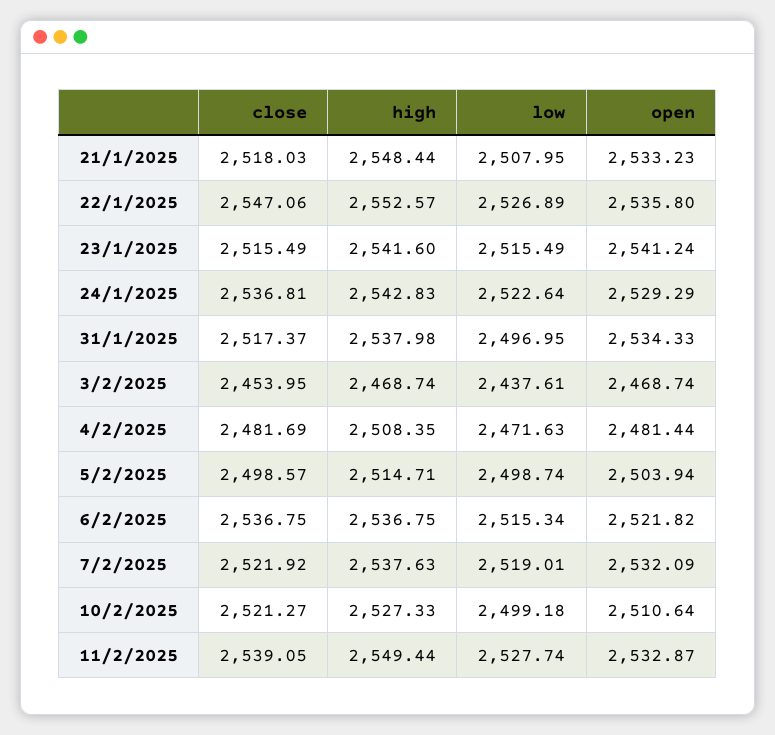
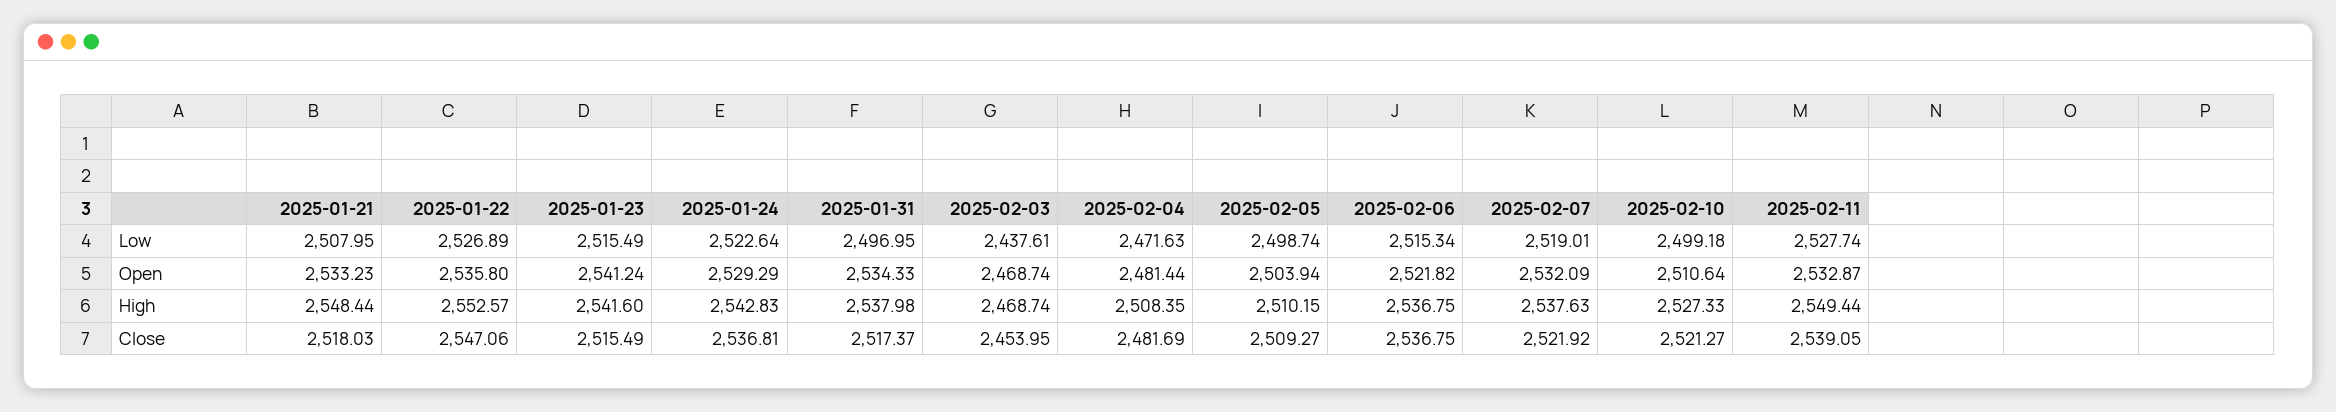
  {
    "close": {
      "21/1/2025": 2518.03,
      "22/1/2025": 2547.06,
      "23/1/2025": 2515.49,
      "24/1/2025": 2536.81,
      "31/1/2025": 2517.37,
      "3/2/2025": 2453.95,
      "4/2/2025": 2481.69,
-     "5/2/2025": 2498.57,
+     "5/2/2025": 2509.27,
      "6/2/2025": 2536.75,
      "7/2/2025": 2521.92,
      "10/2/2025": 2521.27,
      "11/2/2025": 2539.05
    },
    "high": {
      "21/1/2025": 2548.44,
      "22/1/2025": 2552.57,
      "23/1/2025": 2541.6,
      "24/1/2025": 2542.83,
      "31/1/2025": 2537.98,
      "3/2/2025": 2468.74,
      "4/2/2025": 2508.35,
-     "5/2/2025": 2514.71,
+     "5/2/2025": 2510.15,
      "6/2/2025": 2536.75,
      "7/2/2025": 2537.63,
      "10/2/2025": 2527.33,
      "11/2/2025": 2549.44
    },
    "low": {
      "21/1/2025": 2507.95,
      "22/1/2025": 2526.89,
      "23/1/2025": 2515.49,
      "24/1/2025": 2522.64,
      "31/1/2025": 2496.95,
      "3/2/2025": 2437.61,
      "4/2/2025": 2471.63,
      "5/2/2025": 2498.74,
      "6/2/2025": 2515.34,
      "7/2/2025": 2519.01,
      "10/2/2025": 2499.18,
      "11/2/2025": 2527.74
    },
    "open": {
      "21/1/2025": 2533.23,
      "22/1/2025": 2535.8,
      "23/1/2025": 2541.24,
      "24/1/2025": 2529.29,
      "31/1/2025": 2534.33,
      "3/2/2025": 2468.74,
      "4/2/2025": 2481.44,
      "5/2/2025": 2503.94,
      "6/2/2025": 2521.82,
      "7/2/2025": 2532.09,
      "10/2/2025": 2510.64,
      "11/2/2025": 2532.87
    }
  }

